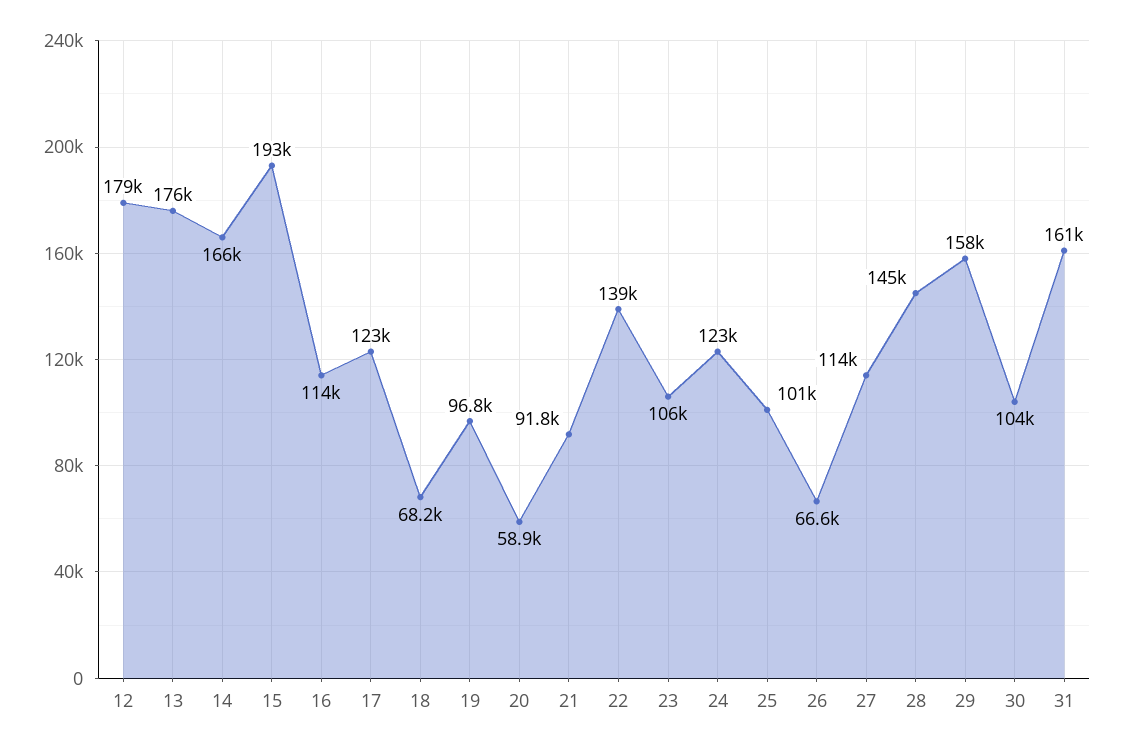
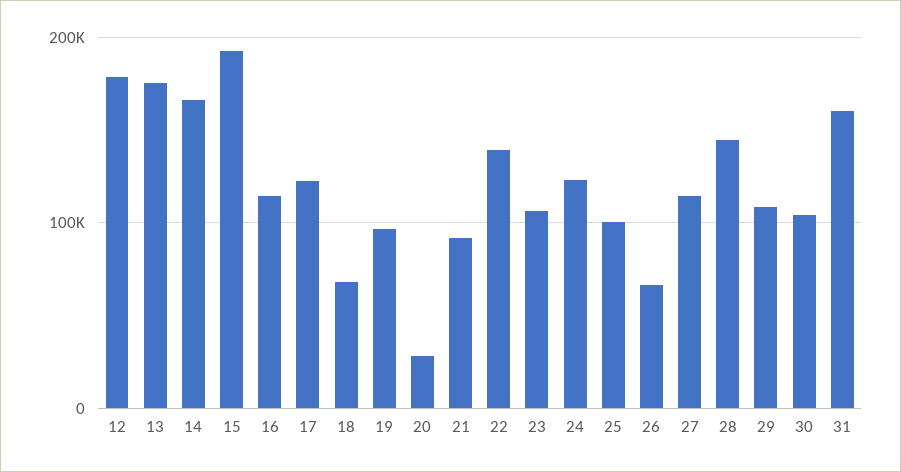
  {
    "12": 179000,
    "13": 176000,
    "14": 166000,
    "15": 193000,
    "16": 114000,
    "17": 123000,
    "18": 68200,
    "19": 96800,
-   "20": 58900,
+   "20": 30000,
    "21": 91800,
    "22": 139000,
    "23": 106000,
    "24": 123000,
    "25": 101000,
    "26": 66600,
    "27": 114000,
    "28": 145000,
-   "29": 158000,
+   "29": 110000,
    "30": 104000,
    "31": 161000
  }

